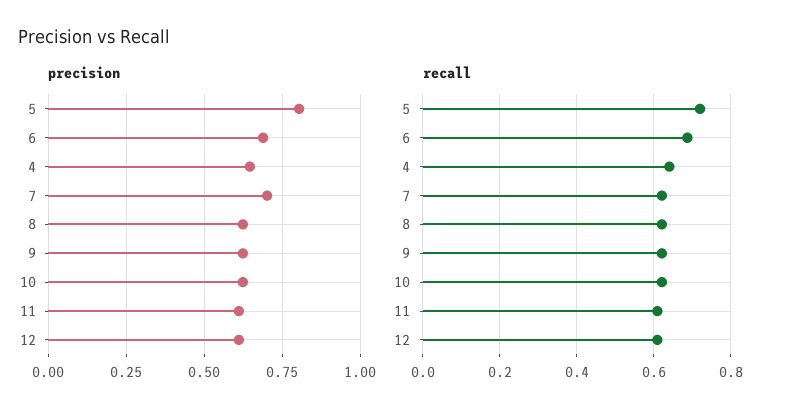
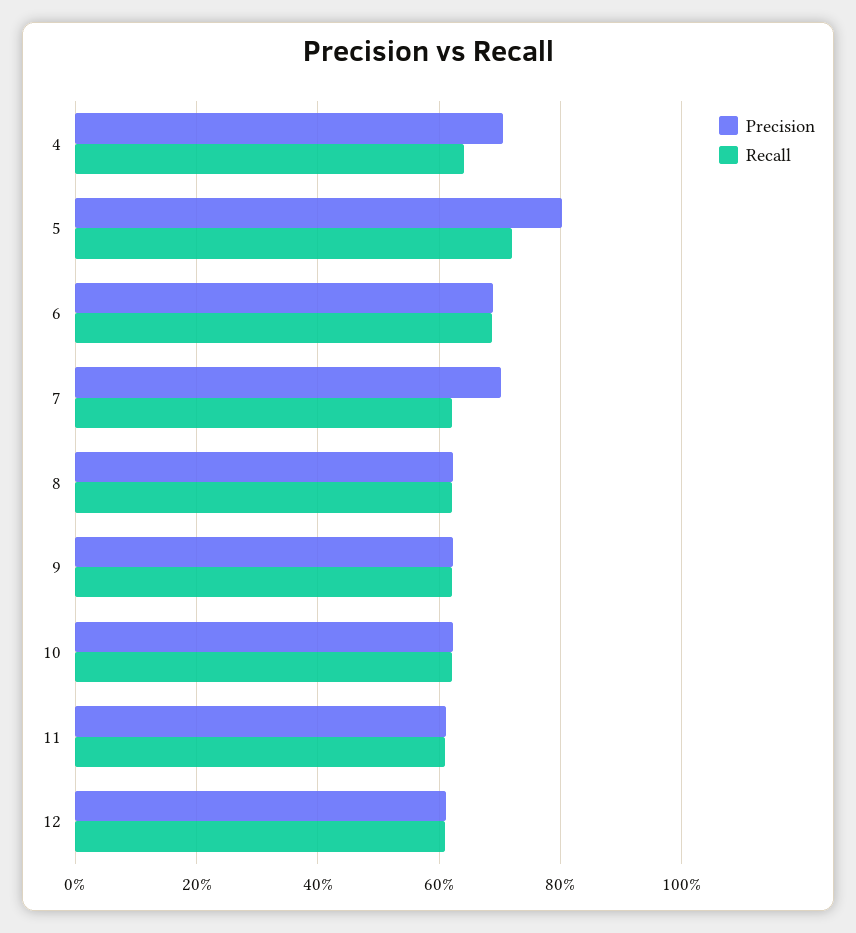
  {
    "precision": {
      "5": 0.8,
      "6": 0.68,
-     "4": 0.65,
+     "4": 0.7,
      "7": 0.7,
      "8": 0.62,
      "9": 0.62,
      "10": 0.62,
      "11": 0.62,
      "12": 0.62
    },
    "recall": {
      "5": 0.72,
      "6": 0.68,
      "4": 0.64,
      "7": 0.62,
      "8": 0.62,
      "9": 0.62,
      "10": 0.62,
      "11": 0.6,
      "12": 0.6
    }
  }

